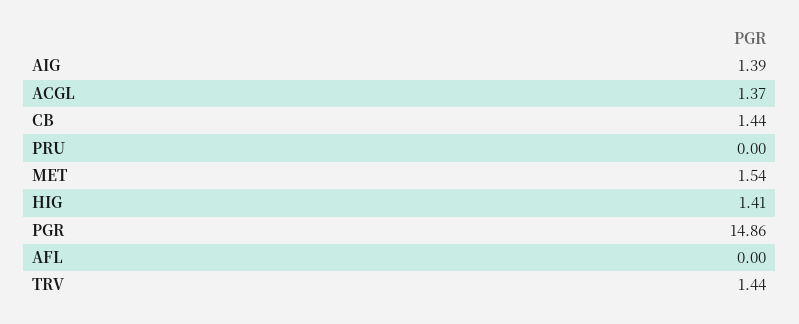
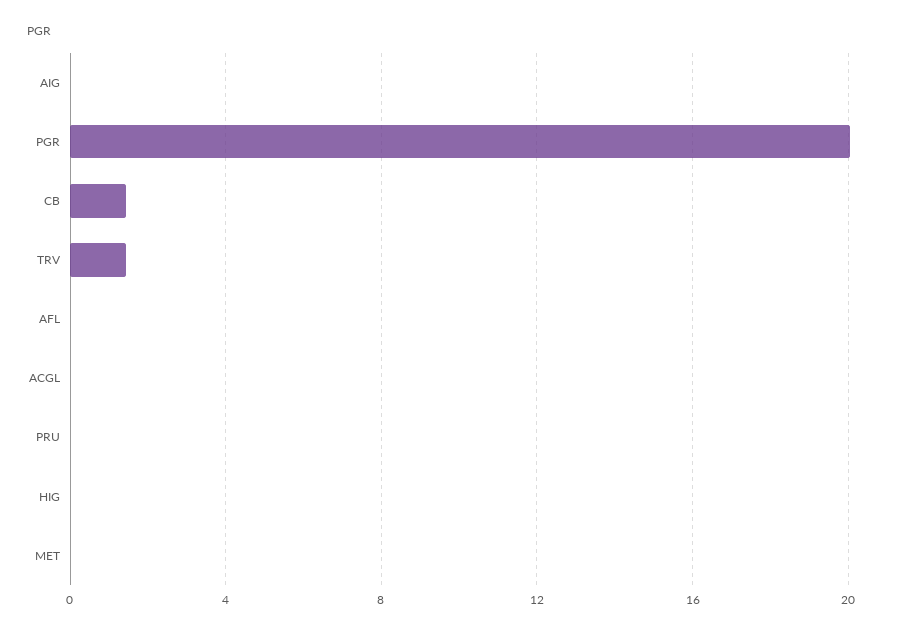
  {
-   "AIG": 1.39,
+   "AIG": 0,
-   "ACGL": 1.37,
+   "ACGL": 0,
    "CB": 1.44,
    "PRU": 0,
-   "MET": 1.54,
+   "MET": 0,
-   "HIG": 1.41,
+   "HIG": 0,
-   "PGR": 14.86,
+   "PGR": 20,
    "AFL": 0,
    "TRV": 1.44
  }

